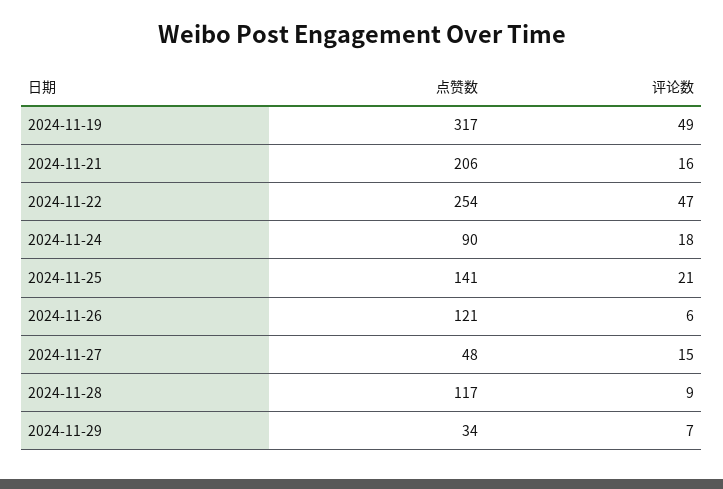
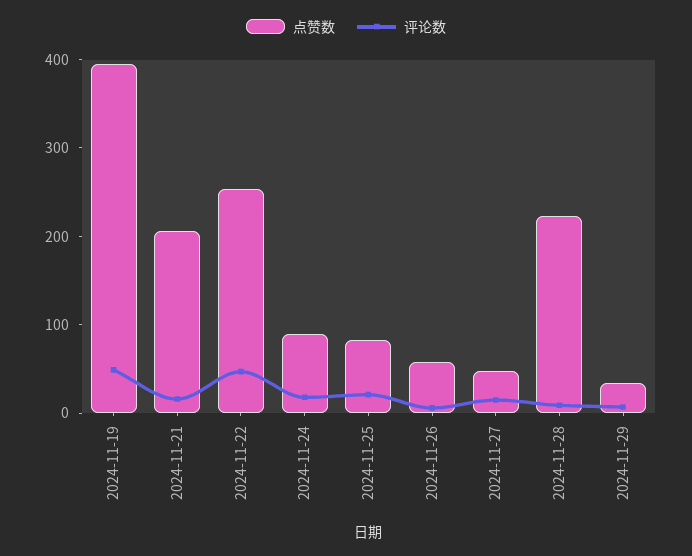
  {
    "点赞数": {
-     "2024-11-19": 317,
+     "2024-11-19": 400,
      "2024-11-21": 206,
      "2024-11-22": 254,
      "2024-11-24": 90,
-     "2024-11-25": 141,
+     "2024-11-25": 80,
-     "2024-11-26": 121,
+     "2024-11-26": 60,
      "2024-11-27": 48,
-     "2024-11-28": 117,
+     "2024-11-28": 220,
      "2024-11-29": 34
    },
    "评论数": {
      "2024-11-19": 49,
      "2024-11-21": 16,
      "2024-11-22": 47,
      "2024-11-24": 18,
      "2024-11-25": 21,
      "2024-11-26": 6,
      "2024-11-27": 15,
      "2024-11-28": 9,
      "2024-11-29": 7
    }
  }

